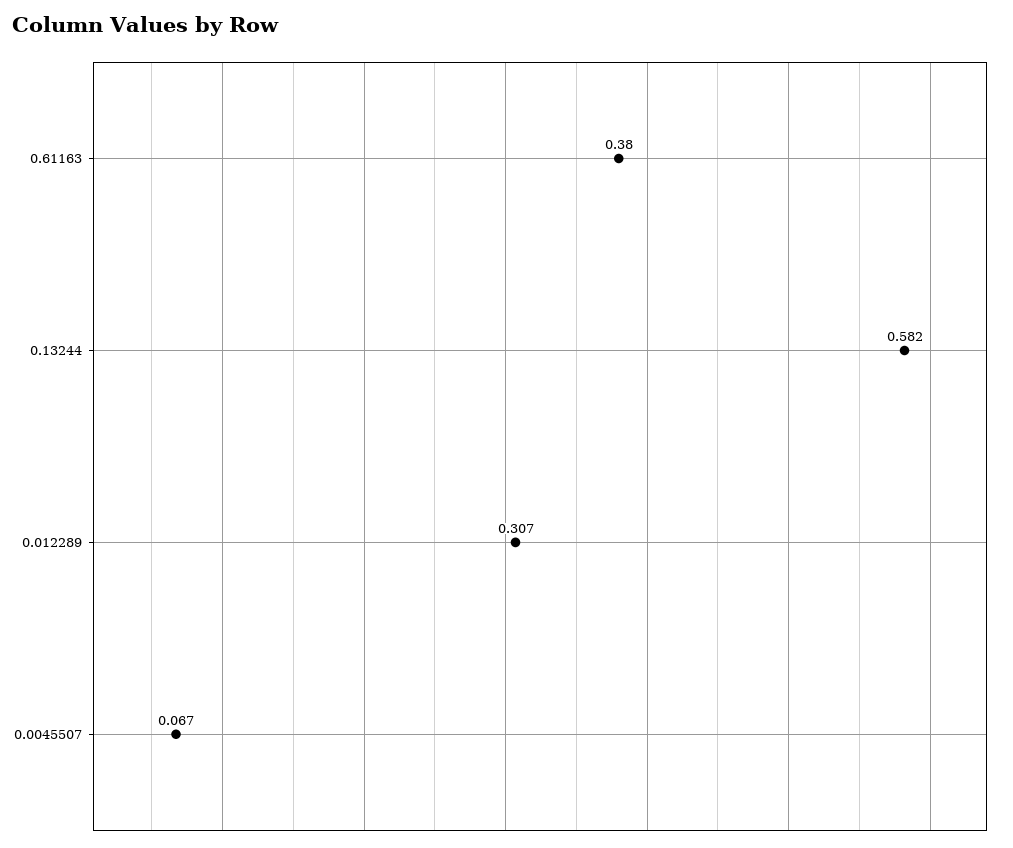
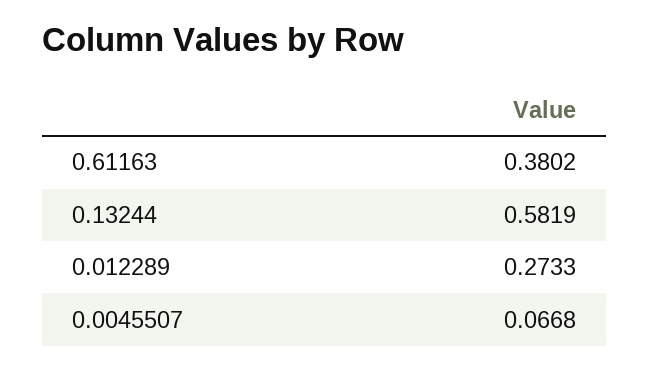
  {
    "0.61163": 0.3802,
    "0.13244": 0.5819,
-   "0.012289": 0.307,
+   "0.012289": 0.2733,
    "0.0045507": 0.0668
  }

